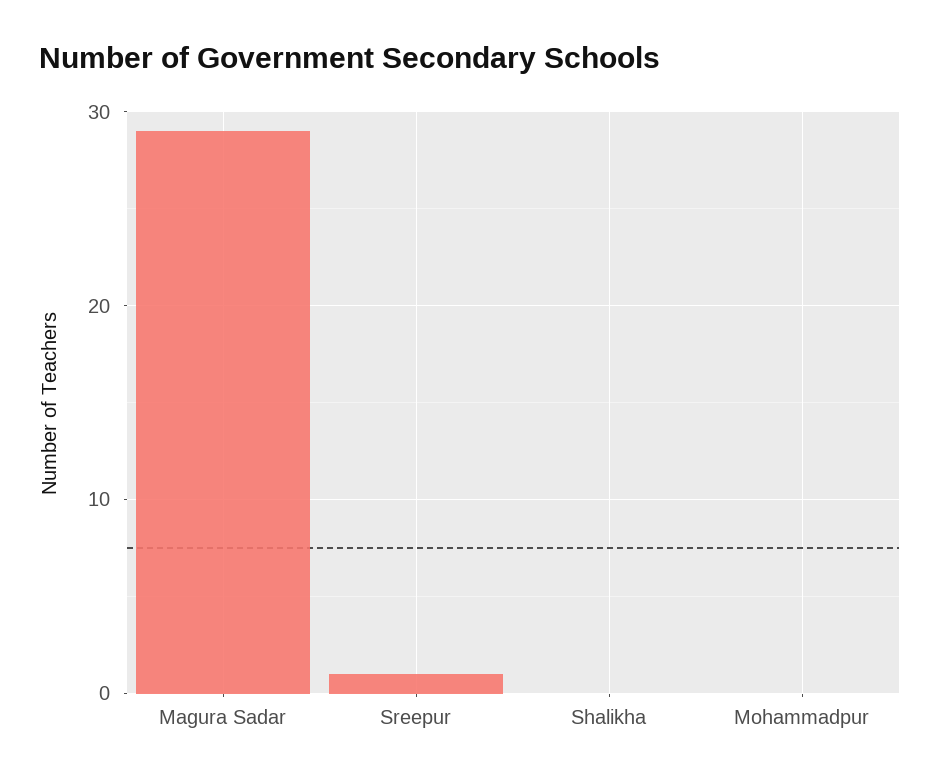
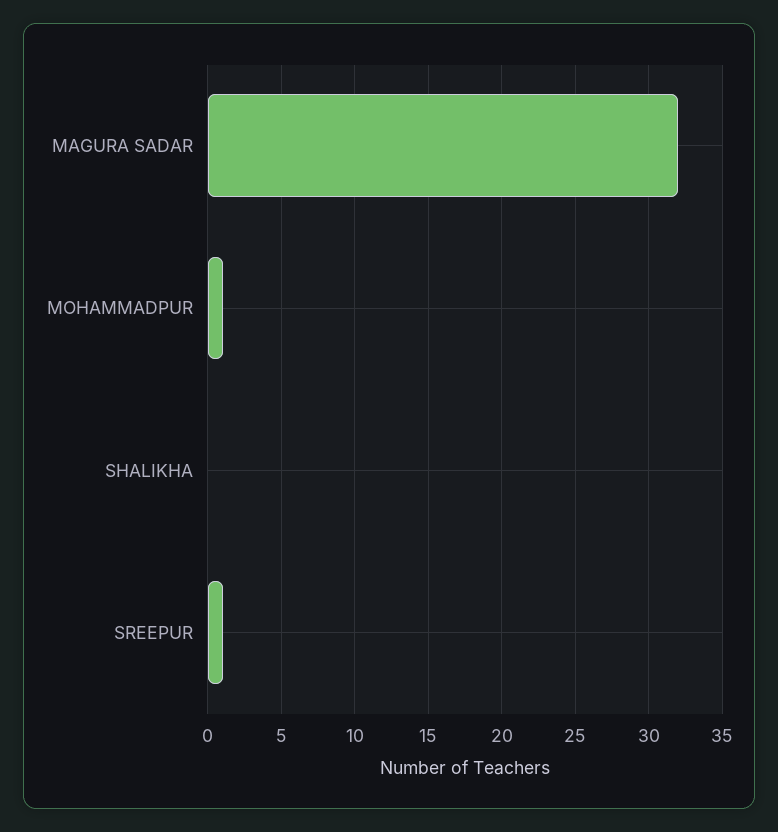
  {
-   "Magura Sadar": 29,
+   "Magura Sadar": 32,
    "Sreepur": 1,
    "Shalikha": 0,
-   "Mohammadpur": 0
+   "Mohammadpur": 1
  }

